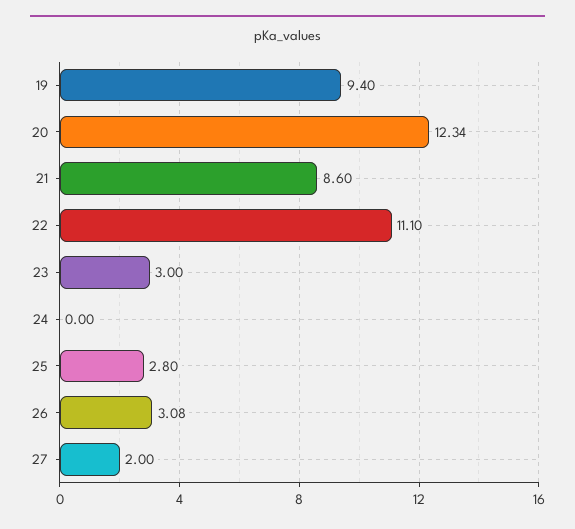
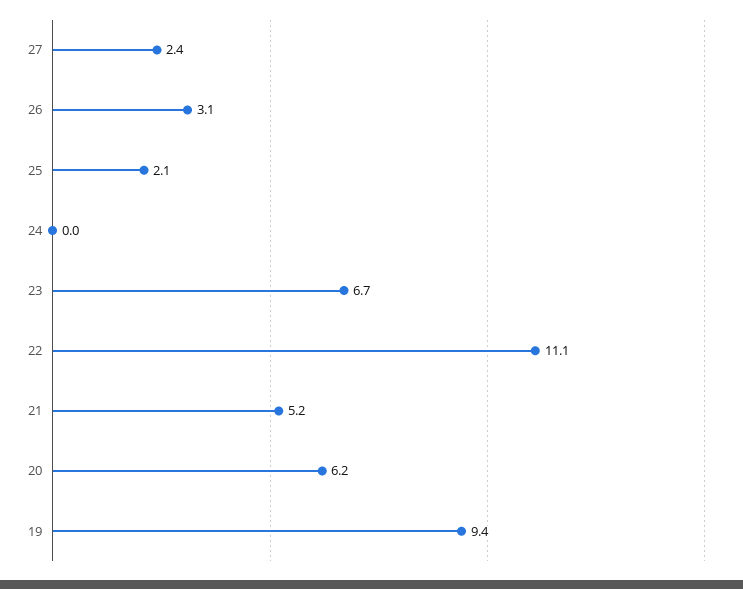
  {
    "19": 9.4,
-   "20": 12.34,
+   "20": 6.2,
-   "21": 8.6,
+   "21": 5.2,
    "22": 11.1,
-   "23": 3,
+   "23": 6.7,
    "24": 0,
-   "25": 2.8,
+   "25": 2.1,
    "26": 3.08,
-   "27": 2
+   "27": 2.4
  }

